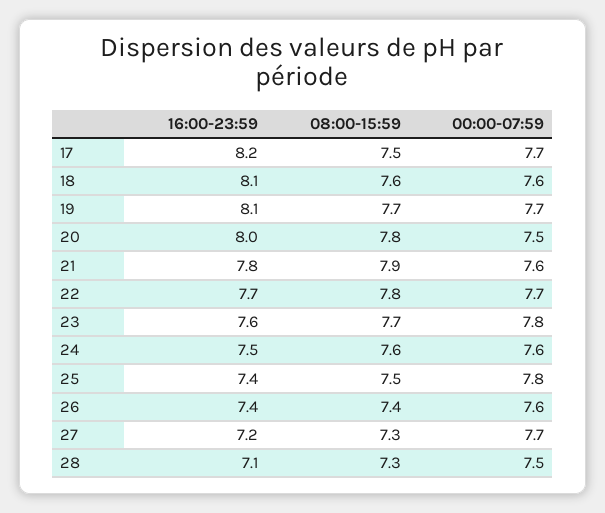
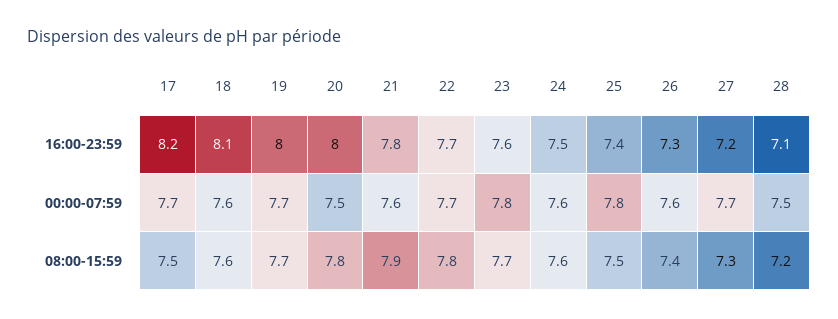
  {
    "16:00-23:59": {
      "17": 8.2,
      "18": 8.1,
-     "19": 8.1,
+     "19": 8,
      "20": 8,
      "21": 7.8,
      "22": 7.7,
      "23": 7.6,
      "24": 7.5,
      "25": 7.4,
-     "26": 7.4,
+     "26": 7.3,
      "27": 7.2,
      "28": 7.1
    },
    "08:00-15:59": {
      "17": 7.5,
      "18": 7.6,
      "19": 7.7,
      "20": 7.8,
      "21": 7.9,
      "22": 7.8,
      "23": 7.7,
      "24": 7.6,
      "25": 7.5,
      "26": 7.4,
      "27": 7.3,
-     "28": 7.3
+     "28": 7.2
    },
    "00:00-07:59": {
      "17": 7.7,
      "18": 7.6,
      "19": 7.7,
      "20": 7.5,
      "21": 7.6,
      "22": 7.7,
      "23": 7.8,
      "24": 7.6,
      "25": 7.8,
      "26": 7.6,
      "27": 7.7,
      "28": 7.5
    }
  }

